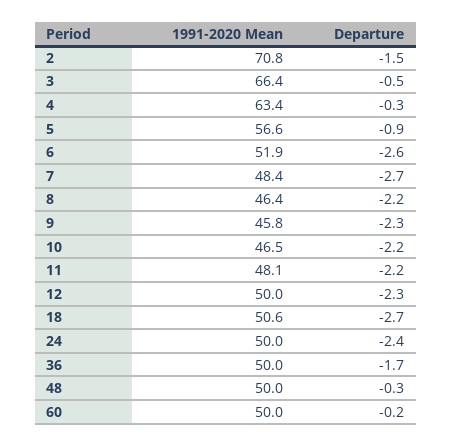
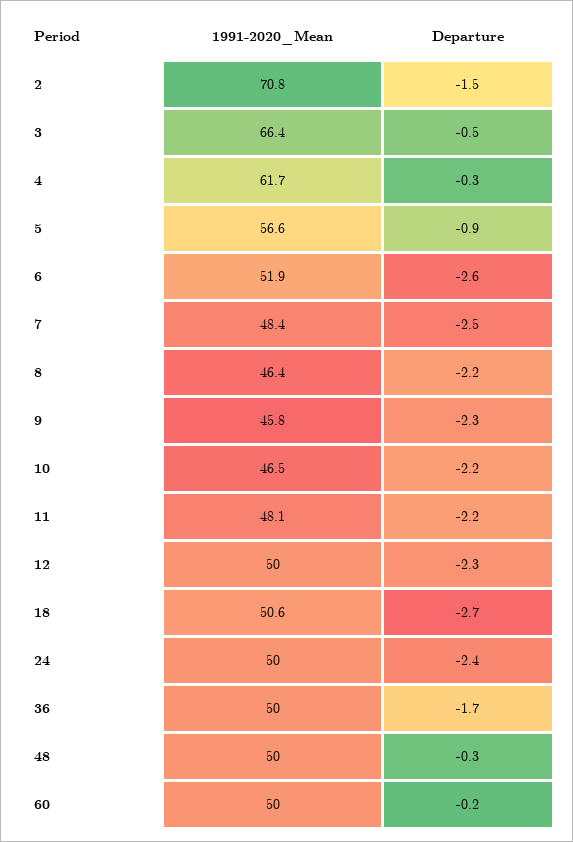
  {
    "1991-2020 Mean": {
      "2": 70.8,
      "3": 66.4,
-     "4": 63.4,
+     "4": 61.7,
      "5": 56.6,
      "6": 51.9,
      "7": 48.4,
      "8": 46.4,
      "9": 45.8,
      "10": 46.5,
      "11": 48.1,
      "12": 50,
      "18": 50.6,
      "24": 50,
      "36": 50,
      "48": 50,
      "60": 50
    },
    "Departure": {
      "2": -1.5,
      "3": -0.5,
      "4": -0.3,
      "5": -0.9,
      "6": -2.6,
-     "7": -2.7,
+     "7": -2.5,
      "8": -2.2,
      "9": -2.3,
      "10": -2.2,
      "11": -2.2,
      "12": -2.3,
      "18": -2.7,
      "24": -2.4,
      "36": -1.7,
      "48": -0.3,
      "60": -0.2
    }
  }

